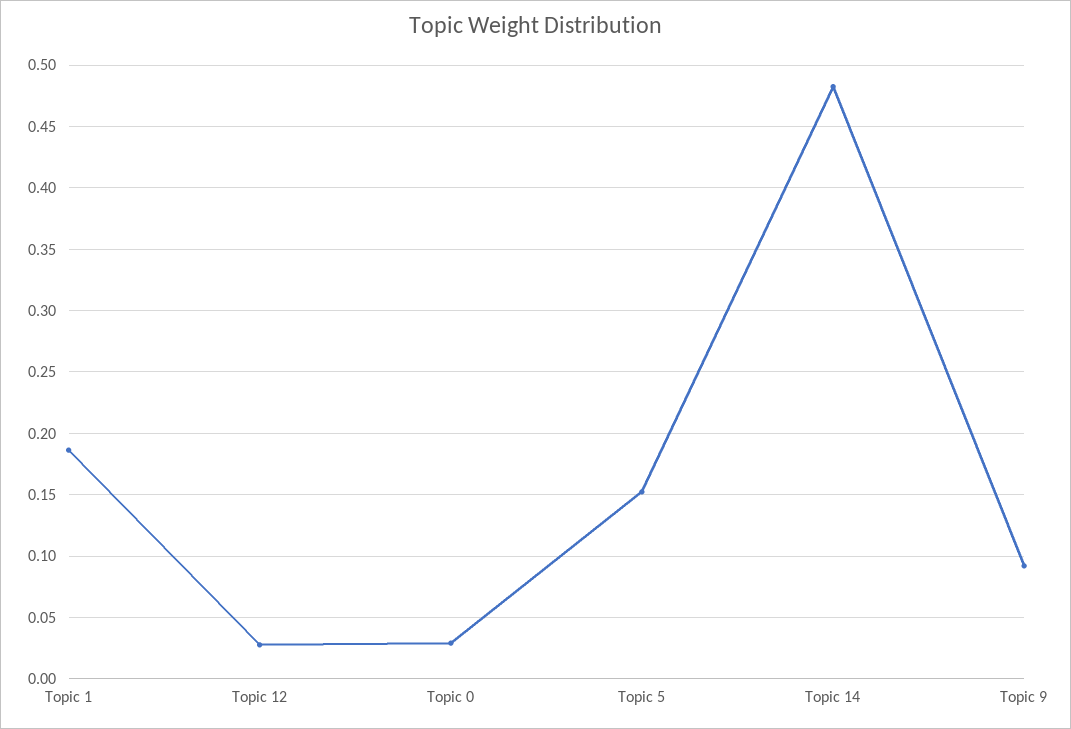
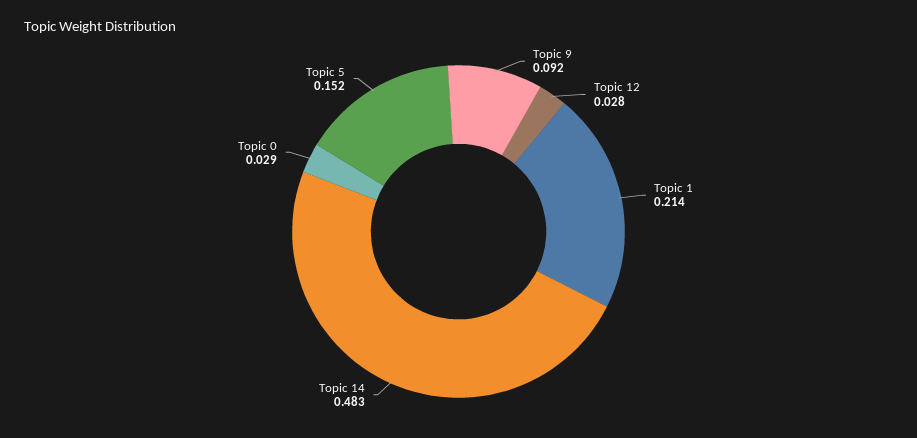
  {
-   "Topic 1": 0.185,
+   "Topic 1": 0.214,
    "Topic 12": 0.028,
    "Topic 0": 0.029,
    "Topic 5": 0.152,
    "Topic 14": 0.483,
    "Topic 9": 0.092
  }

